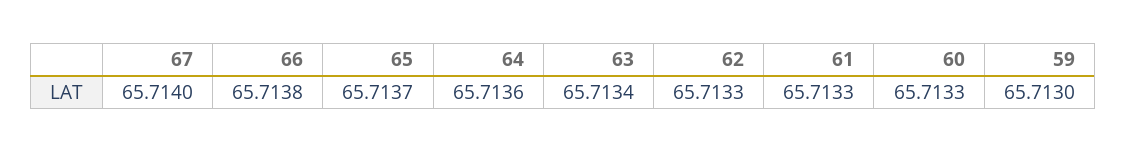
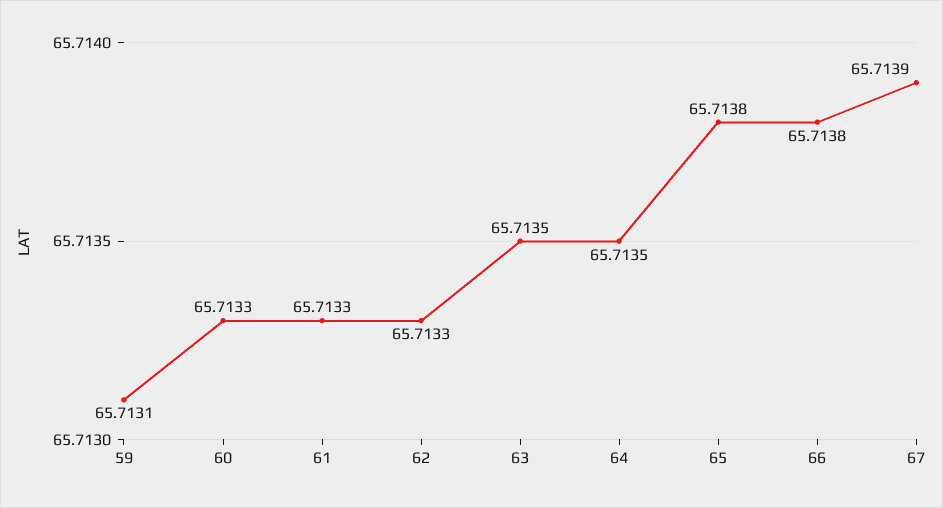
  {
-   "67": 65.714,
+   "67": 65.7139,
    "66": 65.7138,
-   "65": 65.7137,
+   "65": 65.7138,
-   "64": 65.7136,
+   "64": 65.7135,
-   "63": 65.7134,
+   "63": 65.7135,
    "62": 65.7133,
    "61": 65.7133,
    "60": 65.7133,
-   "59": 65.713
+   "59": 65.7131
  }

